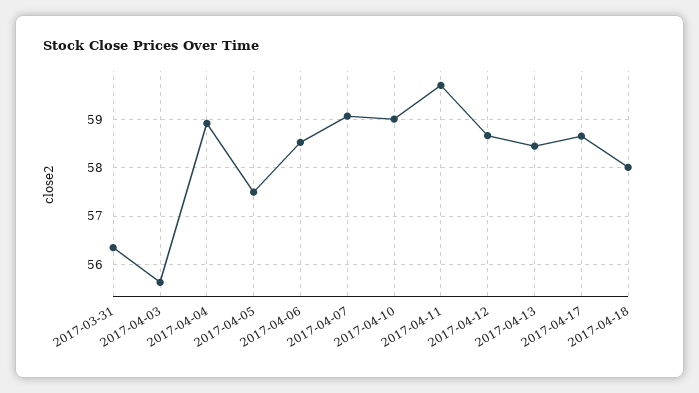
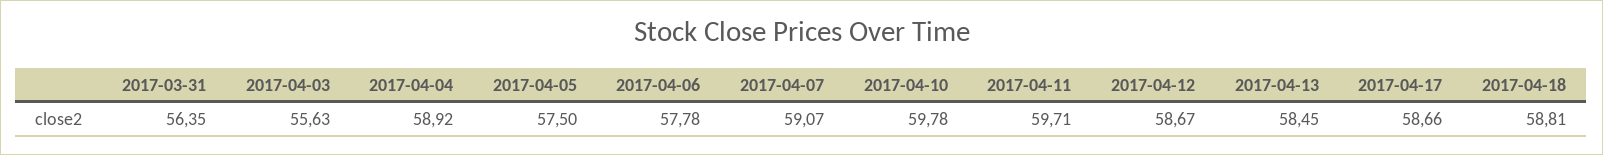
  {
    "2017-03-31": 56.35,
    "2017-04-03": 55.63,
    "2017-04-04": 58.92,
    "2017-04-05": 57.5,
-   "2017-04-06": 58.6,
+   "2017-04-06": 57.78,
    "2017-04-07": 59.07,
-   "2017-04-10": 59,
+   "2017-04-10": 59.78,
    "2017-04-11": 59.71,
    "2017-04-12": 58.67,
    "2017-04-13": 58.45,
    "2017-04-17": 58.66,
-   "2017-04-18": 58
+   "2017-04-18": 58.81
  }

